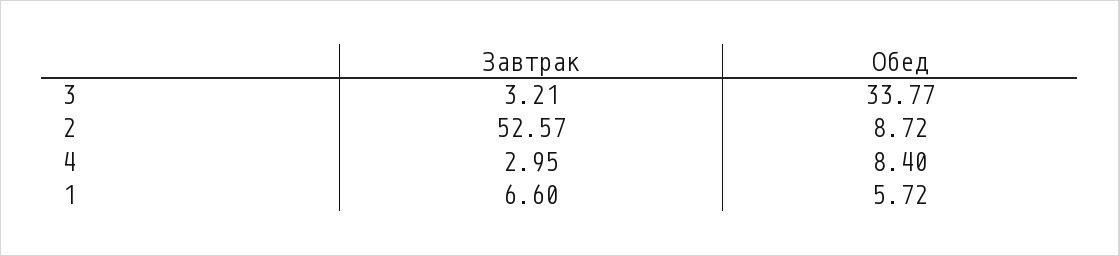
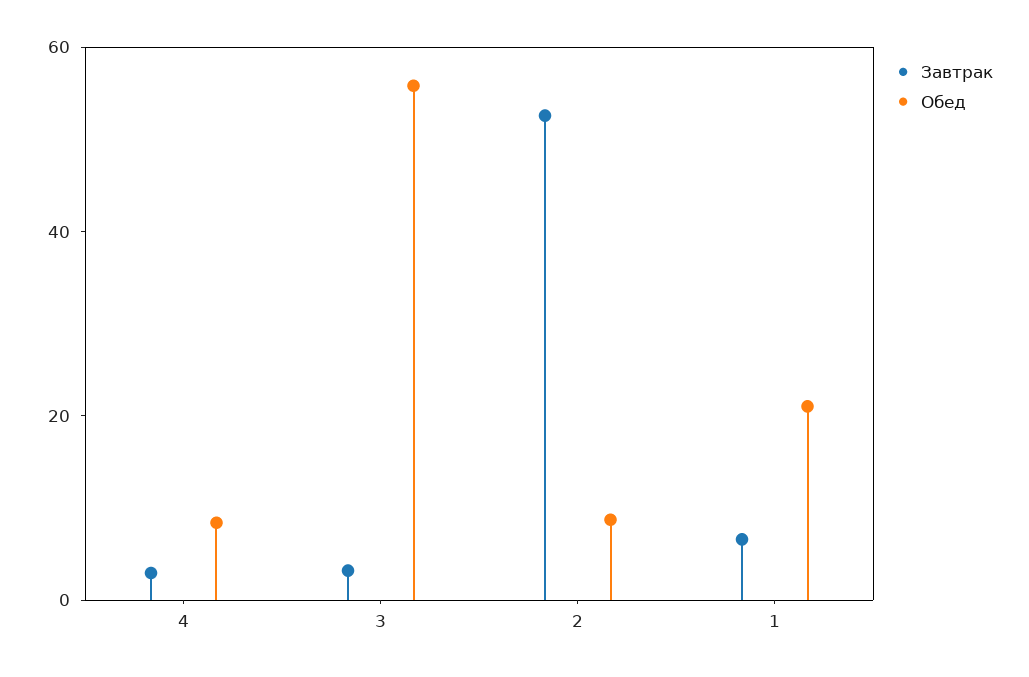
  {
    "Завтрак": {
      "3": 3.21,
      "2": 52.57,
      "4": 2.95,
      "1": 6.6
    },
    "Обед": {
-     "3": 33.77,
+     "3": 55,
      "2": 8.72,
      "4": 8.4,
-     "1": 5.72
+     "1": 20
    }
  }

